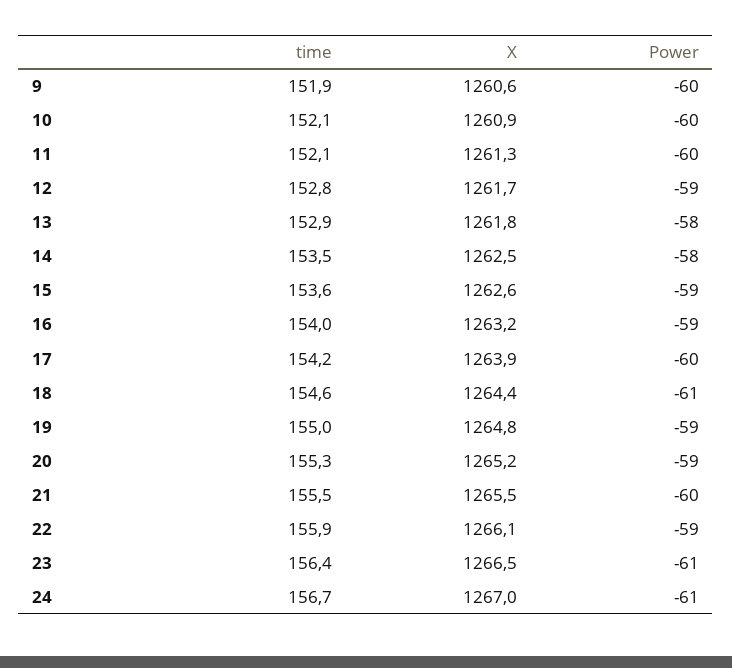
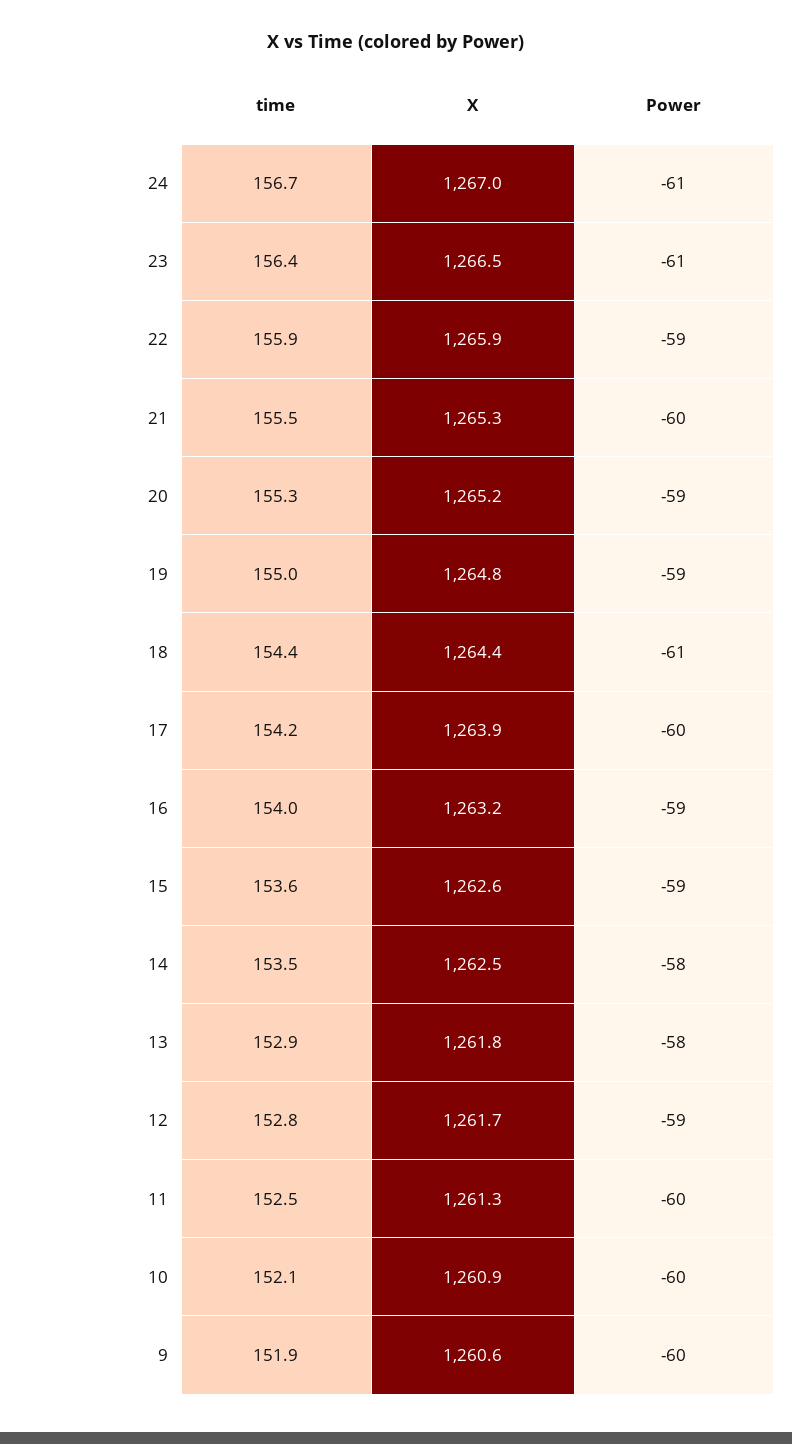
  {
    "time": {
      "9": 151.9,
      "10": 152.1,
-     "11": 152.1,
+     "11": 152.5,
      "12": 152.8,
      "13": 152.9,
      "14": 153.5,
      "15": 153.6,
      "16": 154,
      "17": 154.2,
-     "18": 154.6,
+     "18": 154.4,
      "19": 155,
      "20": 155.3,
      "21": 155.5,
      "22": 155.9,
      "23": 156.4,
      "24": 156.7
    },
    "X": {
      "9": 1260.6,
      "10": 1260.9,
      "11": 1261.3,
      "12": 1261.7,
      "13": 1261.8,
      "14": 1262.5,
      "15": 1262.6,
      "16": 1263.2,
      "17": 1263.9,
      "18": 1264.4,
      "19": 1264.8,
      "20": 1265.2,
-     "21": 1265.5,
+     "21": 1265.3,
-     "22": 1266.1,
+     "22": 1265.9,
      "23": 1266.5,
      "24": 1267
    },
    "Power": {
      "9": -60,
      "10": -60,
      "11": -60,
      "12": -59,
      "13": -58,
      "14": -58,
      "15": -59,
      "16": -59,
      "17": -60,
      "18": -61,
      "19": -59,
      "20": -59,
      "21": -60,
      "22": -59,
      "23": -61,
      "24": -61
    }
  }

